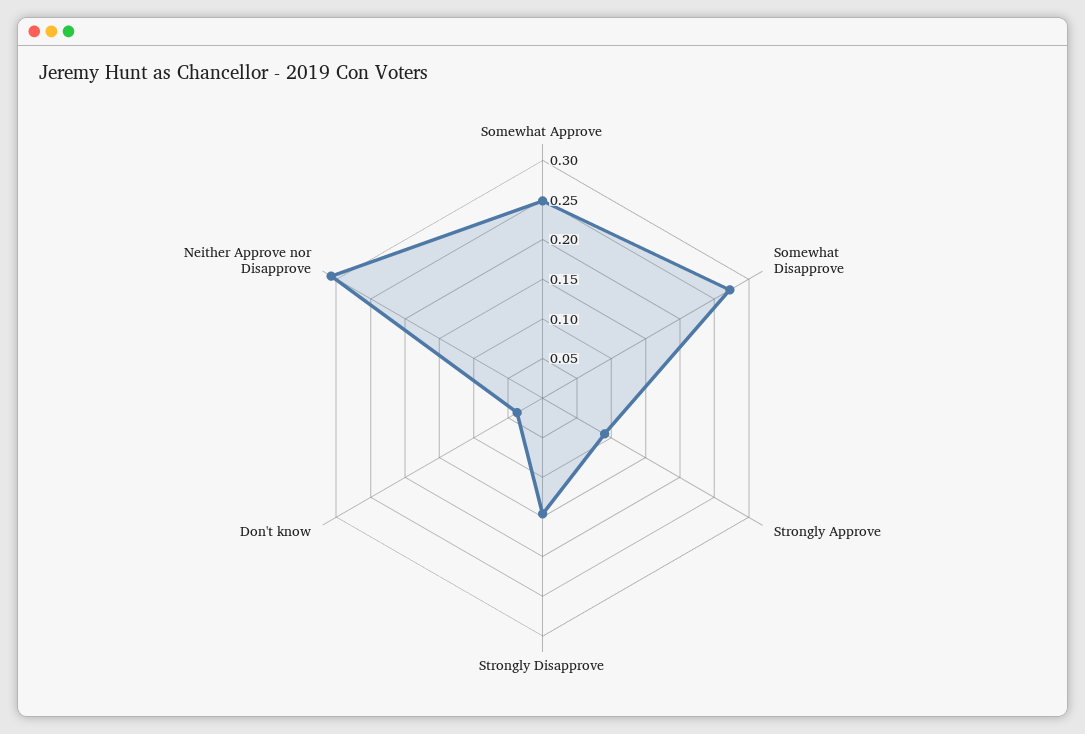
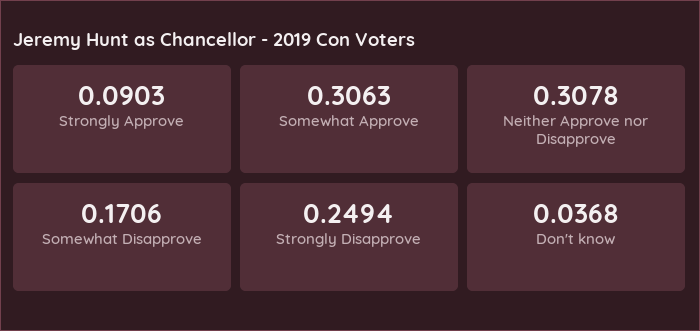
  {
-   "Somewhat Approve": 0.25,
+   "Somewhat Approve": 0.3063,
-   "Somewhat Disapprove": 0.275,
+   "Somewhat Disapprove": 0.1706,
    "Strongly Approve": 0.0903,
-   "Strongly Disapprove": 0.15,
+   "Strongly Disapprove": 0.2494,
    "Don't know": 0.0368,
    "Neither Approve nor Disapprove": 0.3078
  }

